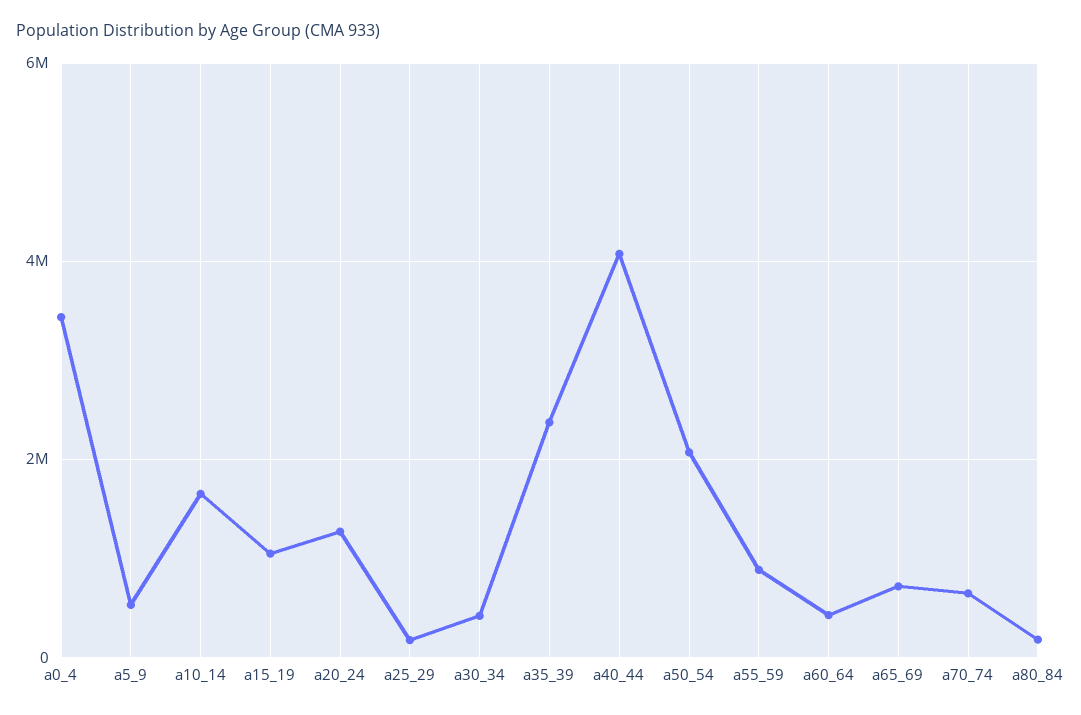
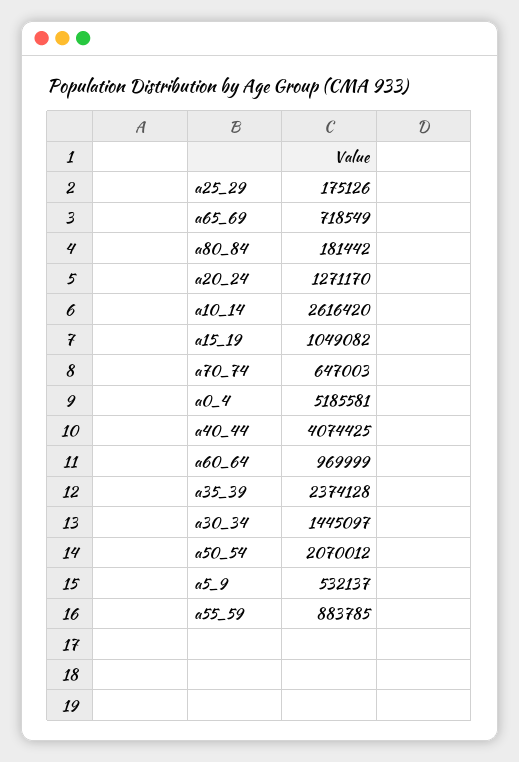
  {
-   "a0_4": 3400000,
+   "a0_4": 5185581,
    "a5_9": 532137,
-   "a10_14": 1600000,
+   "a10_14": 2616420,
    "a15_19": 1049082,
    "a20_24": 1271170,
    "a25_29": 175126,
-   "a30_34": 400000,
+   "a30_34": 1445097,
    "a35_39": 2374128,
    "a40_44": 4074425,
    "a50_54": 2070012,
    "a55_59": 883785,
-   "a60_64": 400000,
+   "a60_64": 969999,
    "a65_69": 718549,
    "a70_74": 647003,
    "a80_84": 181442
  }

